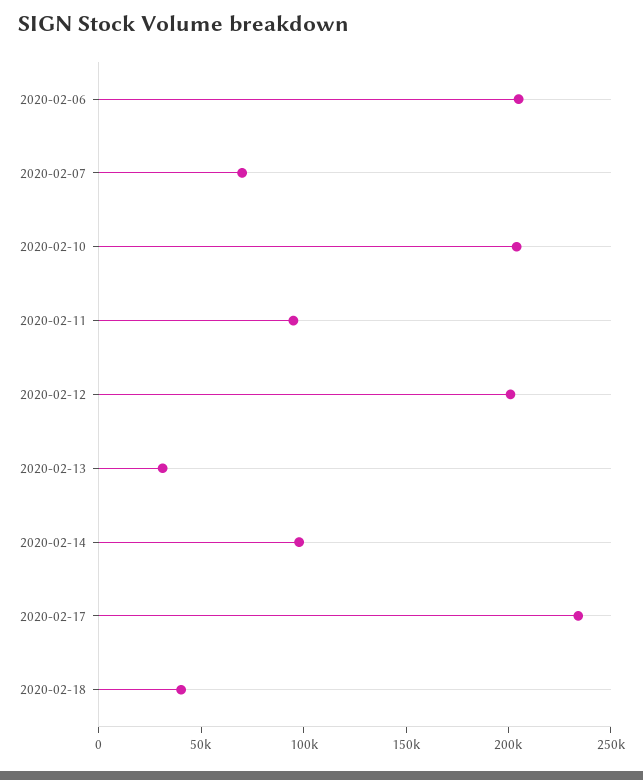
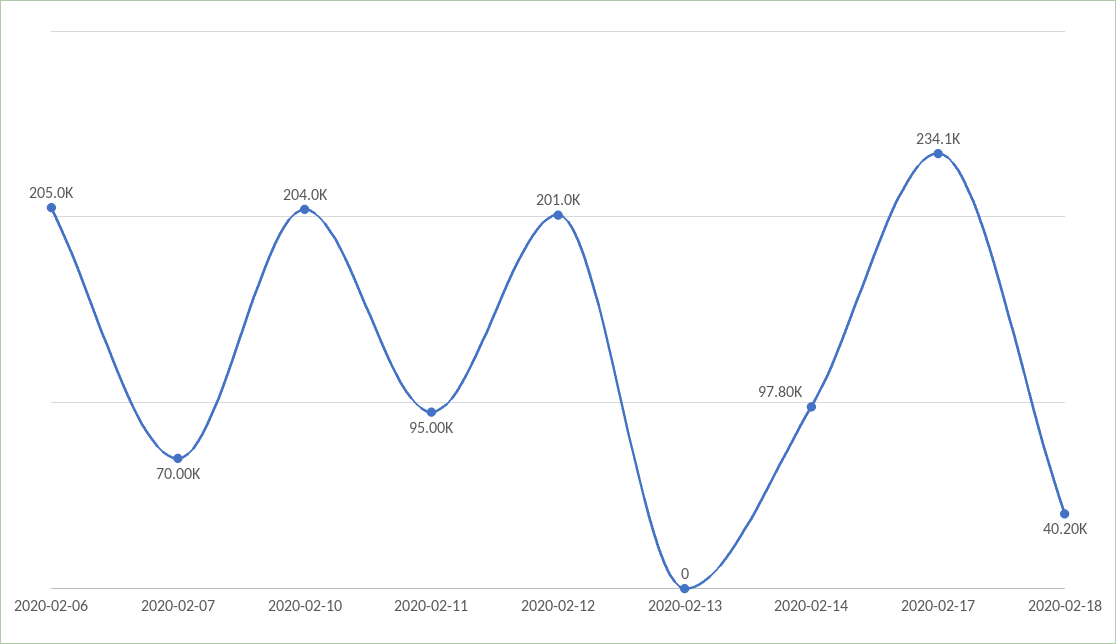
  {
    "2020-02-06": 205000,
    "2020-02-07": 70000,
    "2020-02-10": 204000,
    "2020-02-11": 95000,
    "2020-02-12": 201000,
-   "2020-02-13": 30000,
+   "2020-02-13": 0,
    "2020-02-14": 97800,
    "2020-02-17": 234100,
    "2020-02-18": 40200
  }

